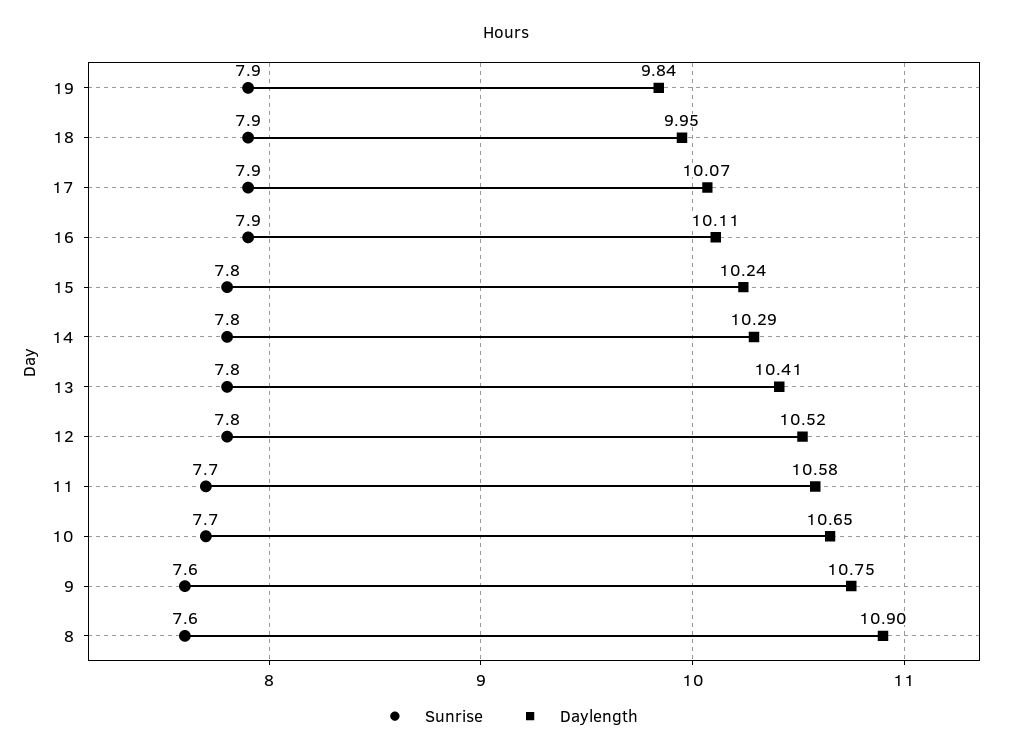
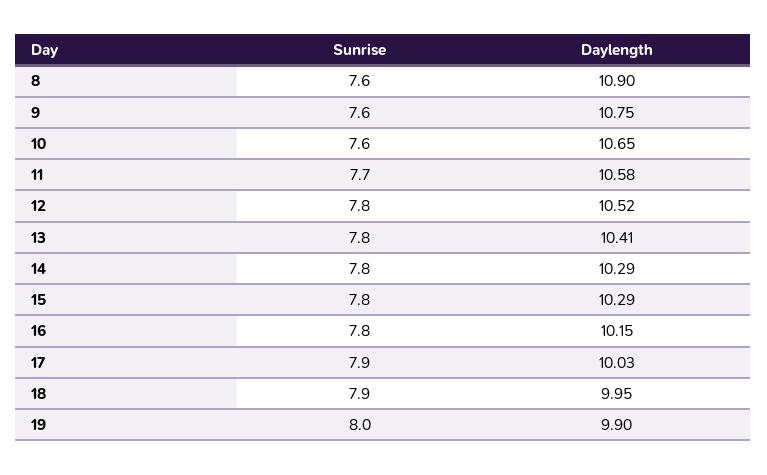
  {
    "Sunrise": {
-     "19": 7.9,
+     "19": 8,
      "18": 7.9,
      "17": 7.9,
-     "16": 7.9,
+     "16": 7.8,
      "15": 7.8,
      "14": 7.8,
      "13": 7.8,
      "12": 7.8,
      "11": 7.7,
-     "10": 7.7,
+     "10": 7.6,
      "9": 7.6,
      "8": 7.6
    },
    "Daylength": {
-     "19": 9.84,
+     "19": 9.9,
      "18": 9.95,
-     "17": 10.07,
+     "17": 10.03,
-     "16": 10.11,
+     "16": 10.15,
-     "15": 10.24,
+     "15": 10.29,
      "14": 10.29,
      "13": 10.41,
      "12": 10.52,
      "11": 10.58,
      "10": 10.65,
      "9": 10.75,
      "8": 10.9
    }
  }

